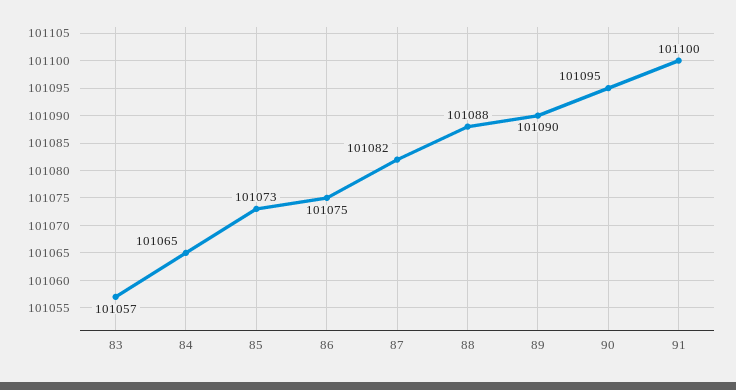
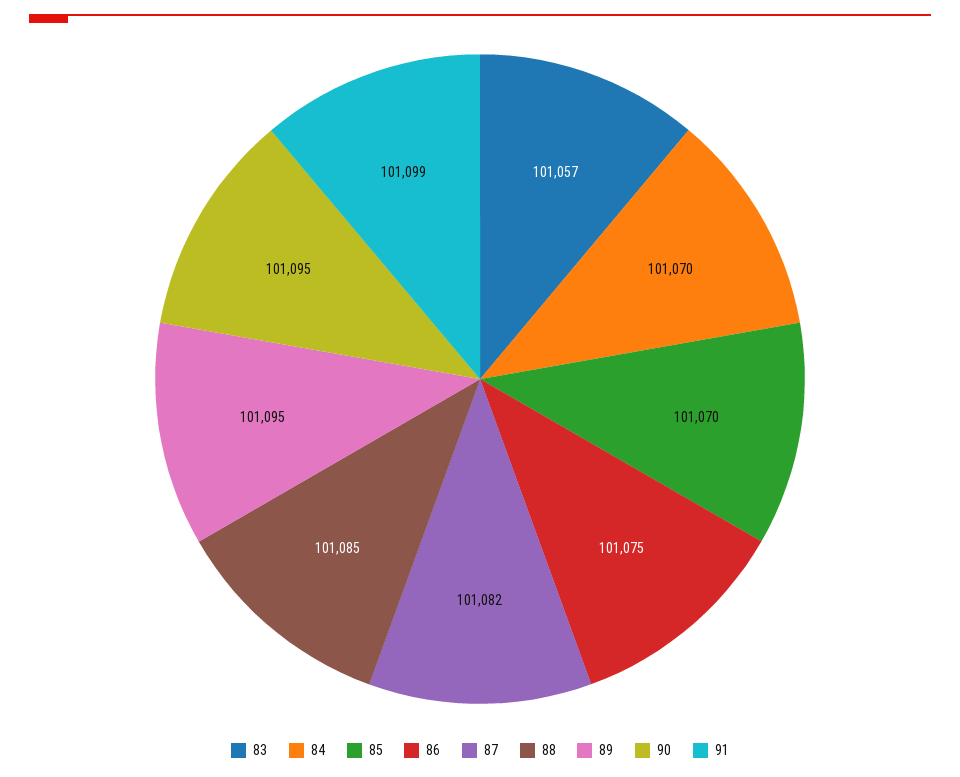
  {
    "83": 101057,
-   "84": 101065,
+   "84": 101070,
-   "85": 101073,
+   "85": 101070,
    "86": 101075,
    "87": 101082,
-   "88": 101088,
+   "88": 101085,
-   "89": 101090,
+   "89": 101095,
    "90": 101095,
-   "91": 101100
+   "91": 101099
  }

